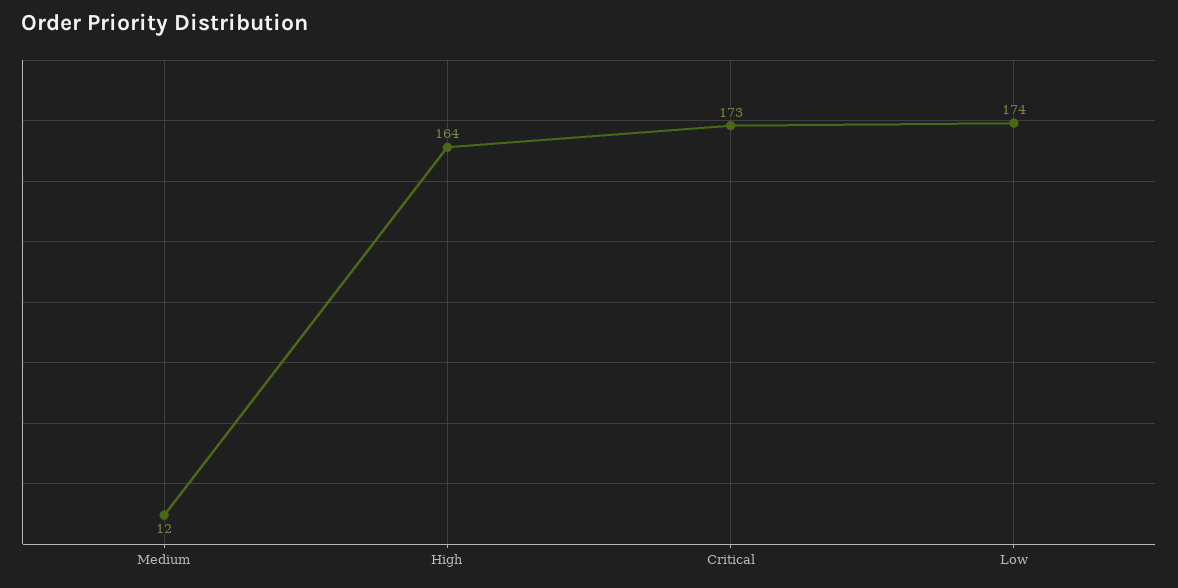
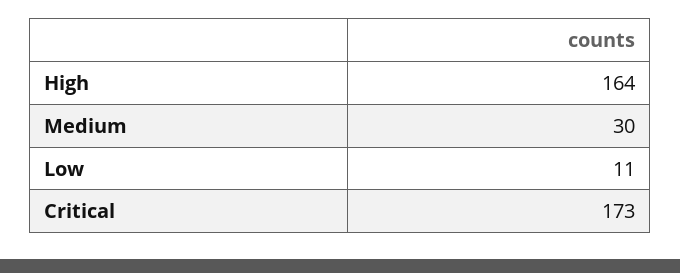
  {
-   "Medium": 12,
+   "Medium": 30,
    "High": 164,
    "Critical": 173,
-   "Low": 174
+   "Low": 11
  }

